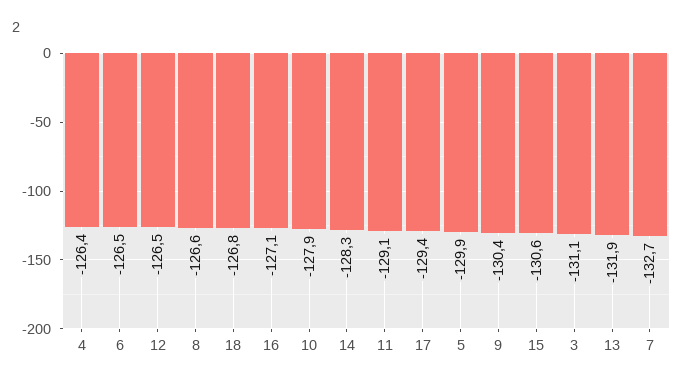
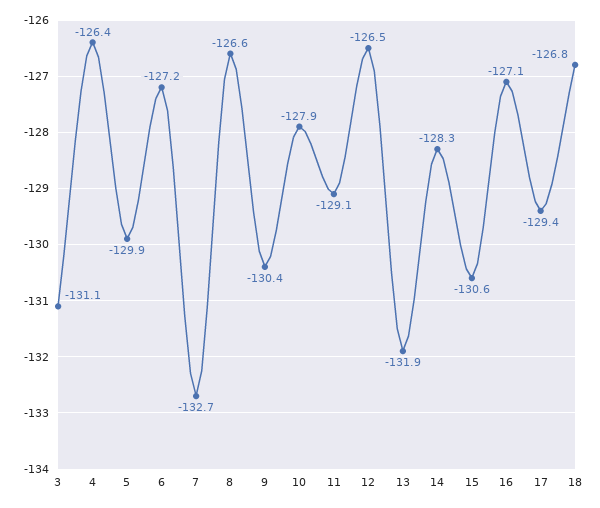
  {
    "4": -126.4,
-   "6": -126.5,
+   "6": -127.2,
    "12": -126.5,
    "8": -126.6,
    "18": -126.8,
    "16": -127.1,
    "10": -127.9,
    "14": -128.3,
    "11": -129.1,
    "17": -129.4,
    "5": -129.9,
    "9": -130.4,
    "15": -130.6,
    "3": -131.1,
    "13": -131.9,
    "7": -132.7
  }

